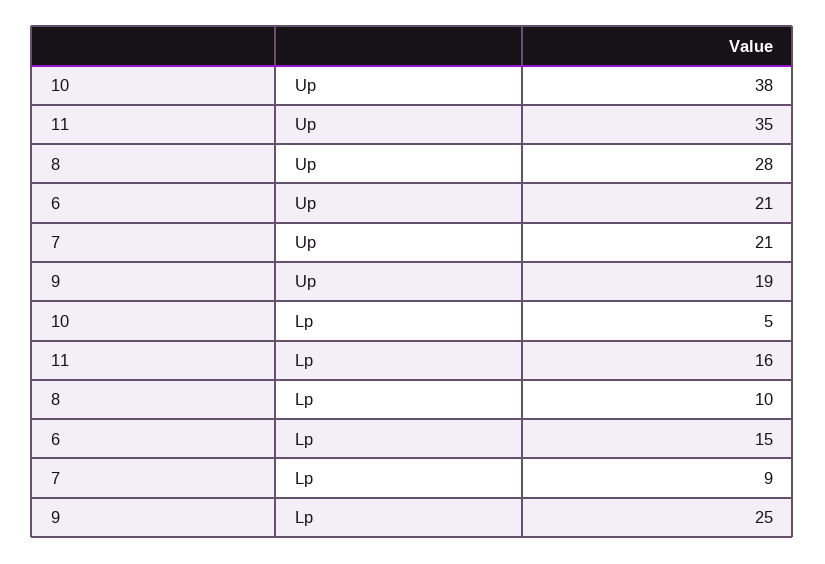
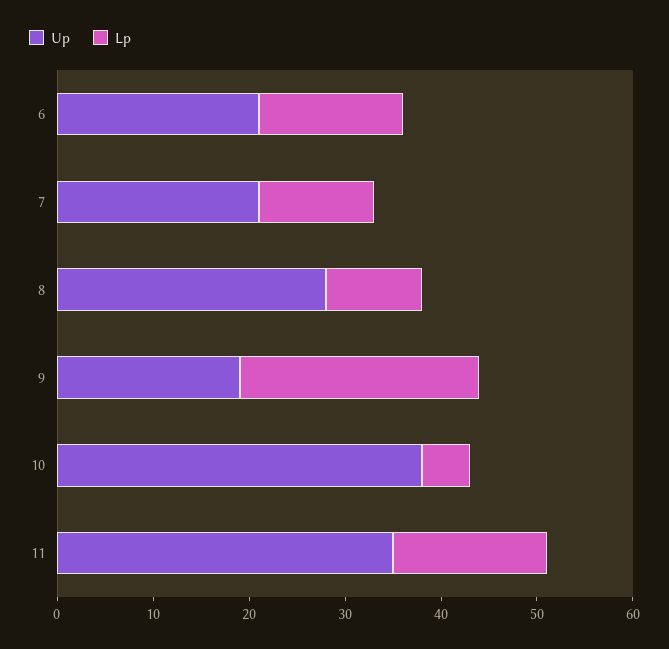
  {
    "Up": {
      "10": 38,
      "11": 35,
      "8": 28,
      "6": 21,
      "7": 21,
      "9": 19
    },
    "Lp": {
      "10": 5,
      "11": 16,
      "8": 10,
      "6": 15,
-     "7": 9,
+     "7": 12,
      "9": 25
    }
  }

